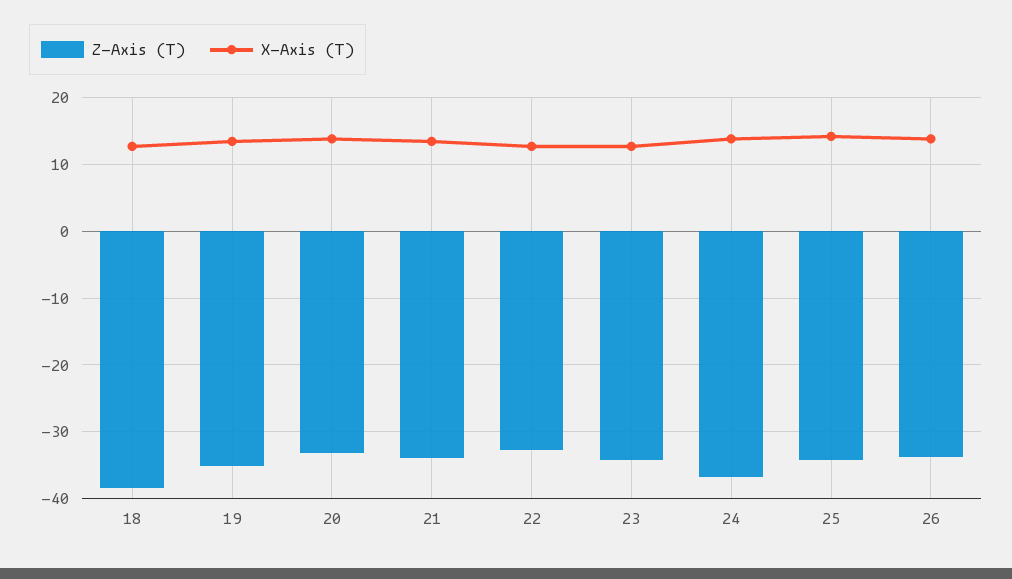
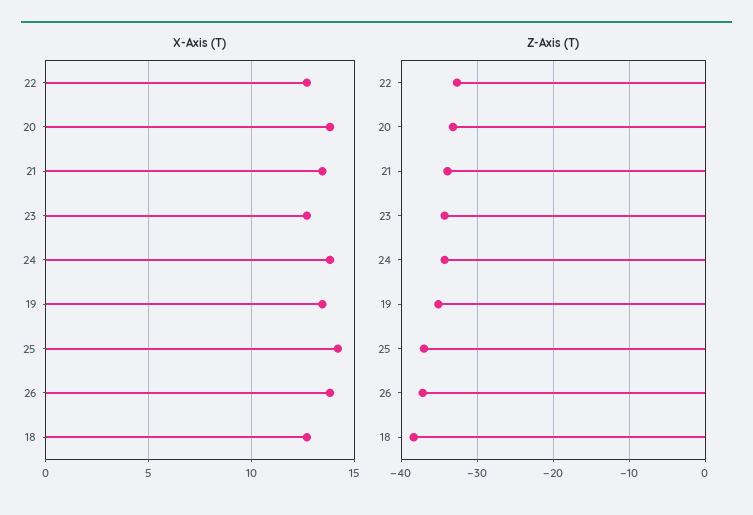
  {
    "Z-Axis (T)": {
      "18": -38,
      "19": -35,
      "20": -33,
      "21": -34,
      "22": -33,
      "23": -34,
-     "24": -37,
+     "24": -34,
-     "25": -34,
+     "25": -37,
-     "26": -34
+     "26": -37
    },
    "X-Axis (T)": {
      "18": 12.5,
      "19": 13.5,
      "20": 14,
      "21": 13.5,
      "22": 12.5,
      "23": 12.5,
      "24": 14,
      "25": 14,
      "26": 14
    }
  }

